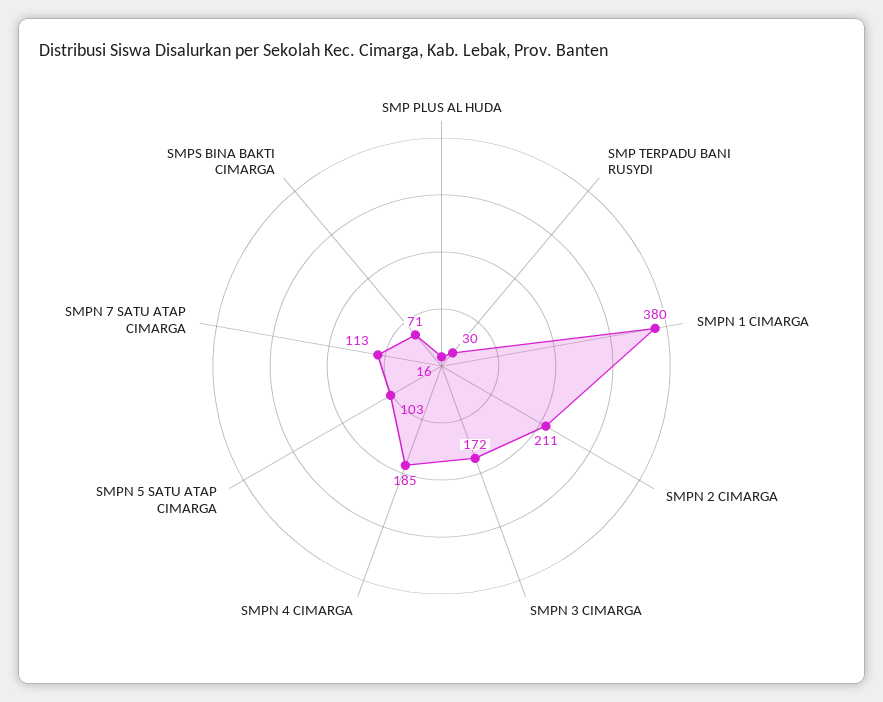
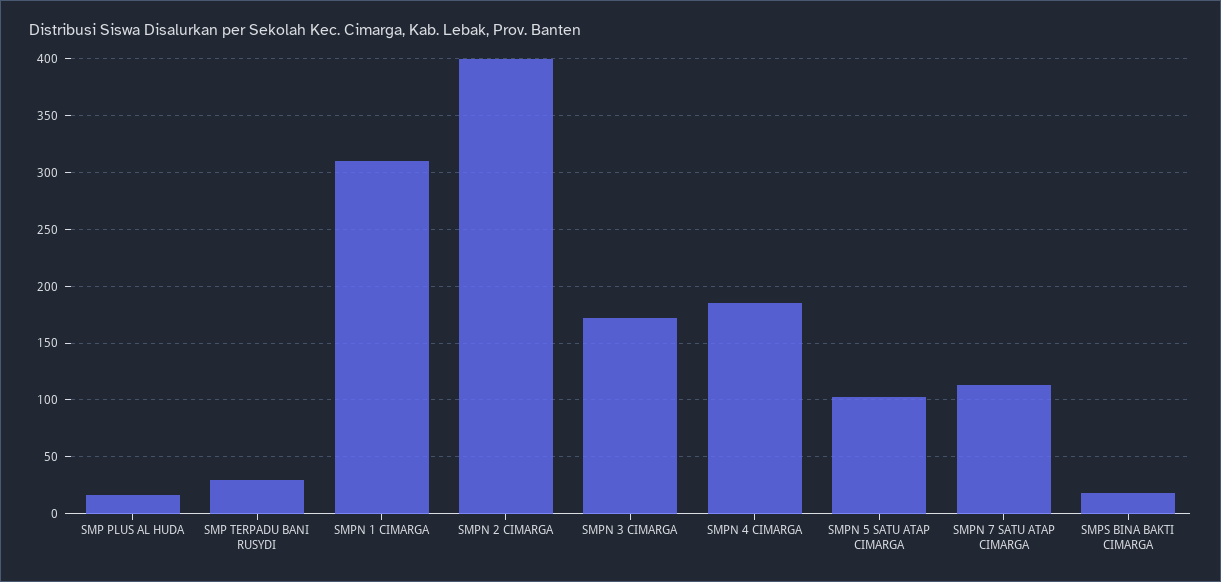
  {
    "SMP PLUS AL HUDA": 16,
    "SMP TERPADU BANI RUSYDI": 30,
-   "SMPN 1 CIMARGA": 380,
+   "SMPN 1 CIMARGA": 310,
-   "SMPN 2 CIMARGA": 211,
+   "SMPN 2 CIMARGA": 400,
    "SMPN 3 CIMARGA": 172,
    "SMPN 4 CIMARGA": 185,
    "SMPN 5 SATU ATAP CIMARGA": 103,
    "SMPN 7 SATU ATAP CIMARGA": 113,
-   "SMPS BINA BAKTI CIMARGA": 71
+   "SMPS BINA BAKTI CIMARGA": 20
  }

